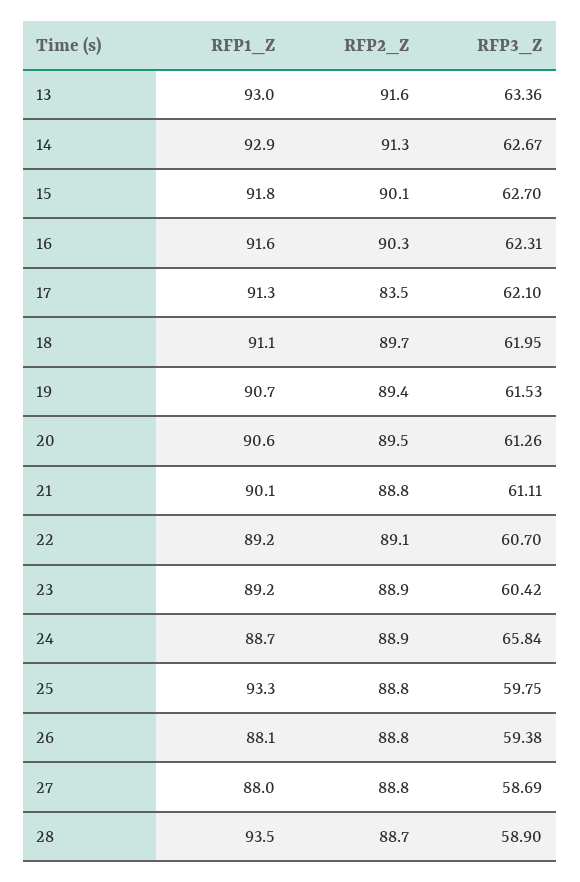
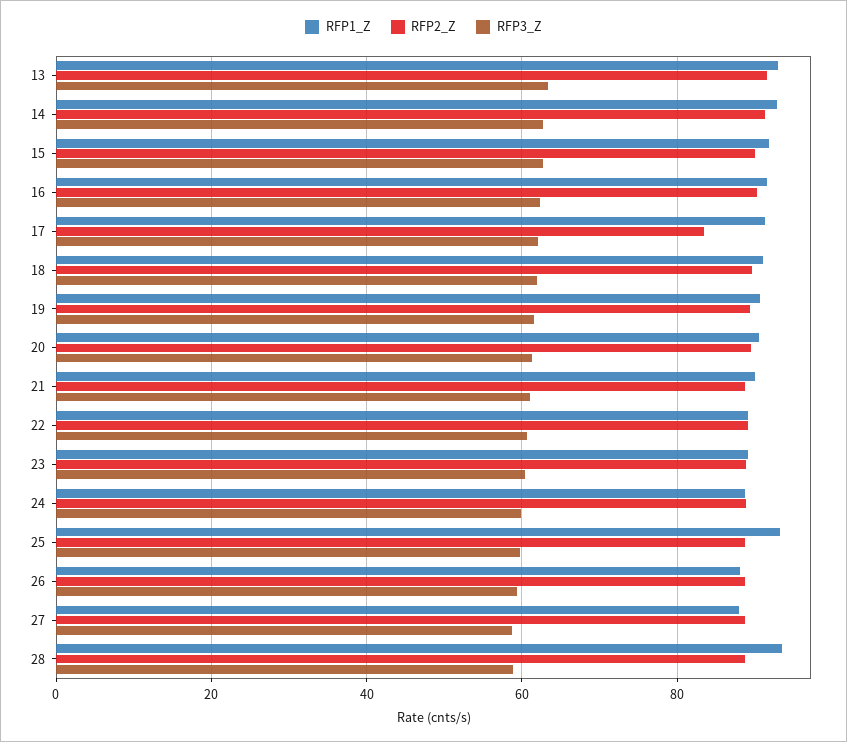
  {
    "RFP1_Z": {
      "13": 93,
      "14": 92.9,
      "15": 91.8,
      "16": 91.6,
      "17": 91.3,
      "18": 91.1,
      "19": 90.7,
      "20": 90.6,
      "21": 90.1,
      "22": 89.2,
      "23": 89.2,
      "24": 88.7,
      "25": 93.3,
      "26": 88.1,
      "27": 88,
      "28": 93.5
    },
    "RFP2_Z": {
      "13": 91.6,
      "14": 91.3,
      "15": 90.1,
      "16": 90.3,
      "17": 83.5,
      "18": 89.7,
      "19": 89.4,
      "20": 89.5,
      "21": 88.8,
      "22": 89.1,
      "23": 88.9,
      "24": 88.9,
      "25": 88.8,
      "26": 88.8,
      "27": 88.8,
      "28": 88.7
    },
    "RFP3_Z": {
      "13": 63.36,
      "14": 62.67,
      "15": 62.7,
      "16": 62.31,
      "17": 62.1,
      "18": 61.95,
      "19": 61.53,
      "20": 61.26,
      "21": 61.11,
      "22": 60.7,
      "23": 60.42,
-     "24": 65.84,
+     "24": 60,
      "25": 59.75,
      "26": 59.38,
      "27": 58.69,
      "28": 58.9
    }
  }

